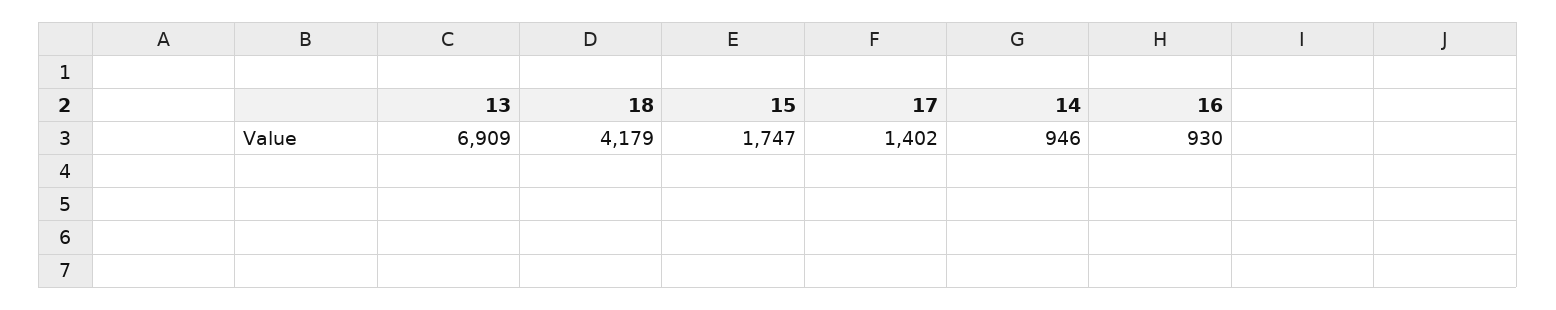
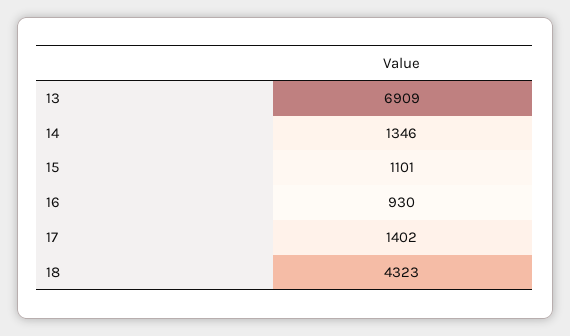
  {
    "13": 6909,
-   "18": 4179,
+   "18": 4323,
-   "15": 1747,
+   "15": 1101,
    "17": 1402,
-   "14": 946,
+   "14": 1346,
    "16": 930
  }

